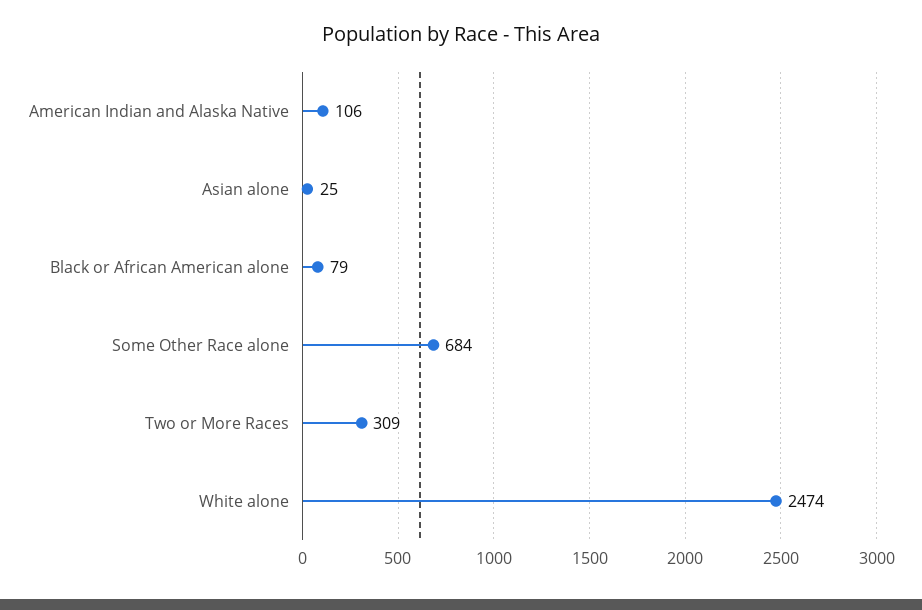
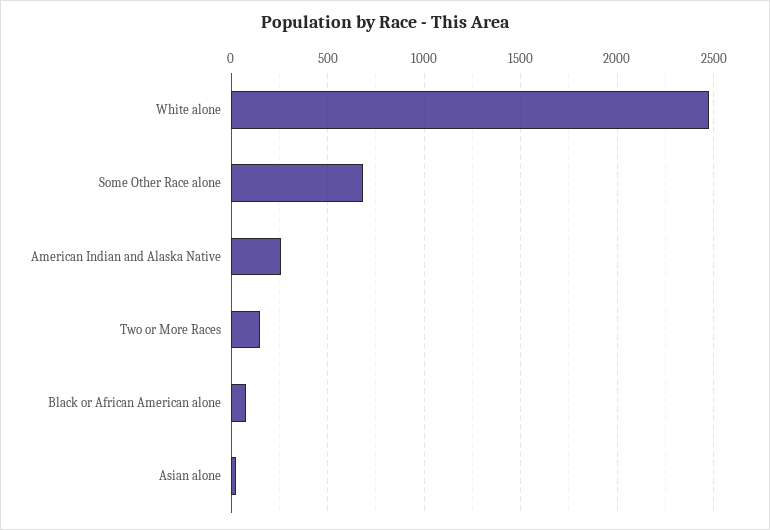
  {
-   "American Indian and Alaska Native": 106,
+   "American Indian and Alaska Native": 250,
    "Asian alone": 25,
    "Black or African American alone": 79,
    "Some Other Race alone": 684,
-   "Two or More Races": 309,
+   "Two or More Races": 150,
    "White alone": 2474
  }

